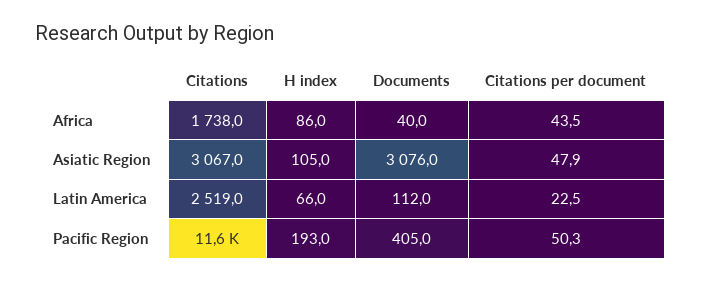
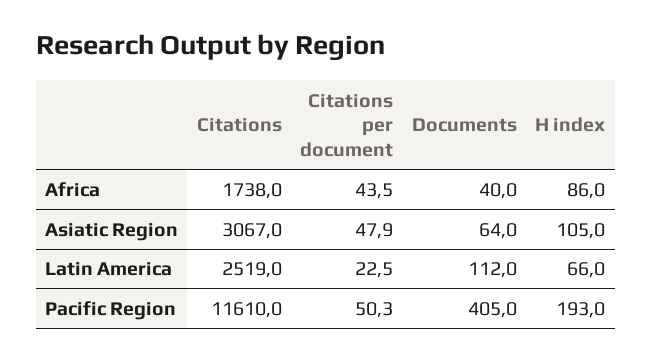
  {
    "Citations": {
      "Africa": 1738,
      "Asiatic Region": 3067,
      "Latin America": 2519,
      "Pacific Region": 11610
    },
    "H index": {
      "Africa": 86,
      "Asiatic Region": 105,
      "Latin America": 66,
      "Pacific Region": 193
    },
    "Documents": {
      "Africa": 40,
-     "Asiatic Region": 3076,
+     "Asiatic Region": 64,
      "Latin America": 112,
      "Pacific Region": 405
    },
    "Citations per document": {
      "Africa": 43.5,
      "Asiatic Region": 47.9,
      "Latin America": 22.5,
      "Pacific Region": 50.3
    }
  }

